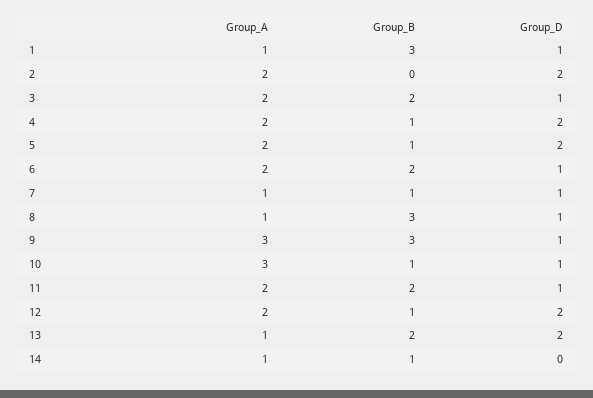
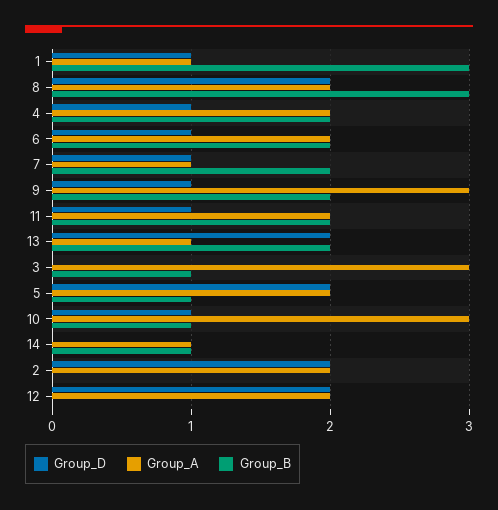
  {
    "Group_A": {
      "1": 1,
      "2": 2,
-     "3": 2,
+     "3": 3,
      "4": 2,
      "5": 2,
      "6": 2,
      "7": 1,
-     "8": 1,
+     "8": 2,
      "9": 3,
      "10": 3,
      "11": 2,
      "12": 2,
      "13": 1,
      "14": 1
    },
    "Group_B": {
      "1": 3,
      "2": 0,
-     "3": 2,
+     "3": 1,
-     "4": 1,
+     "4": 2,
      "5": 1,
      "6": 2,
-     "7": 1,
+     "7": 2,
      "8": 3,
-     "9": 3,
+     "9": 2,
      "10": 1,
      "11": 2,
-     "12": 1,
+     "12": 0,
      "13": 2,
      "14": 1
    },
    "Group_D": {
      "1": 1,
      "2": 2,
-     "3": 1,
+     "3": 0,
-     "4": 2,
+     "4": 1,
      "5": 2,
      "6": 1,
      "7": 1,
-     "8": 1,
+     "8": 2,
      "9": 1,
      "10": 1,
      "11": 1,
      "12": 2,
      "13": 2,
      "14": 0
    }
  }

